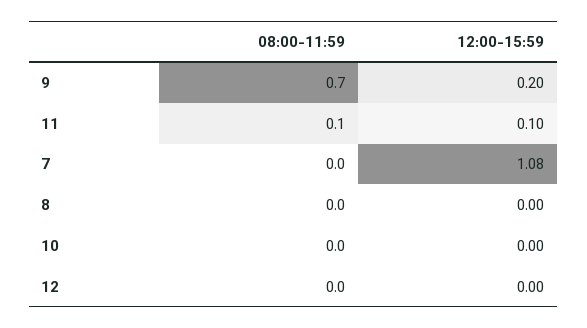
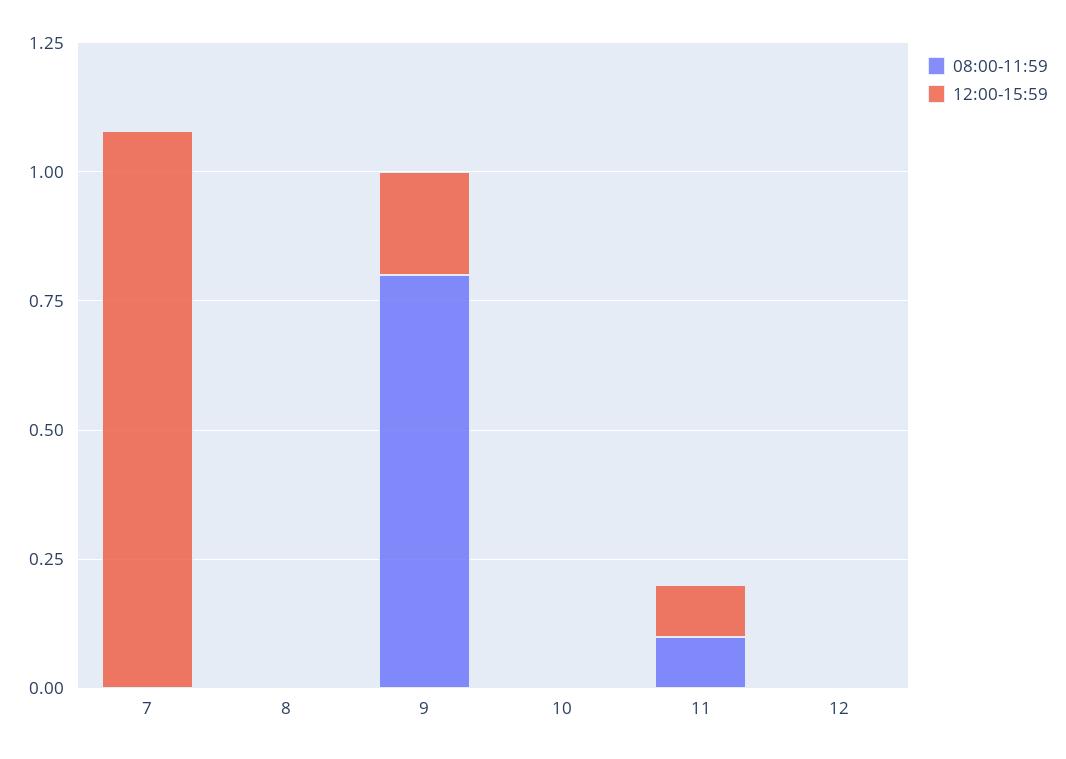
  {
    "08:00-11:59": {
-     "9": 0.7,
+     "9": 0.8,
      "11": 0.1,
      "7": 0,
      "8": 0,
      "10": 0,
      "12": 0
    },
    "12:00-15:59": {
      "9": 0.2,
      "11": 0.1,
      "7": 1.08,
      "8": 0,
      "10": 0,
      "12": 0
    }
  }

